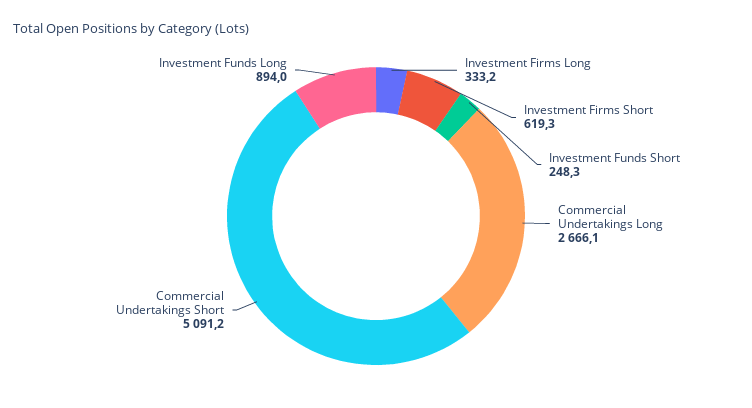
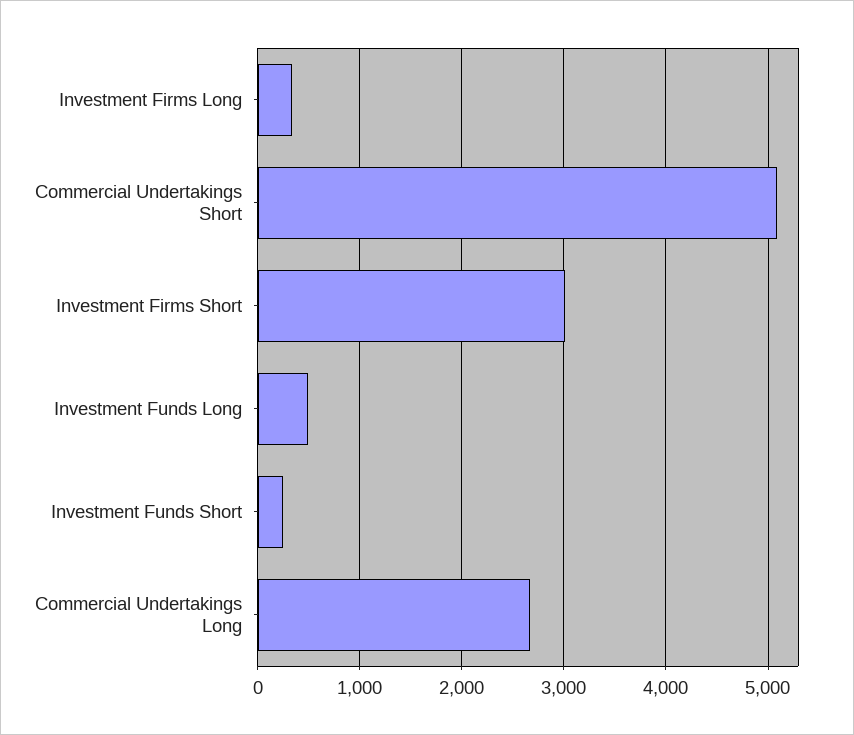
  {
    "Investment Firms Long": 333.2,
-   "Investment Firms Short": 619.3,
+   "Investment Firms Short": 3000,
    "Investment Funds Short": 248.3,
    "Commercial Undertakings Long": 2666.1,
    "Commercial Undertakings Short": 5091.2,
-   "Investment Funds Long": 894
+   "Investment Funds Long": 500
  }

